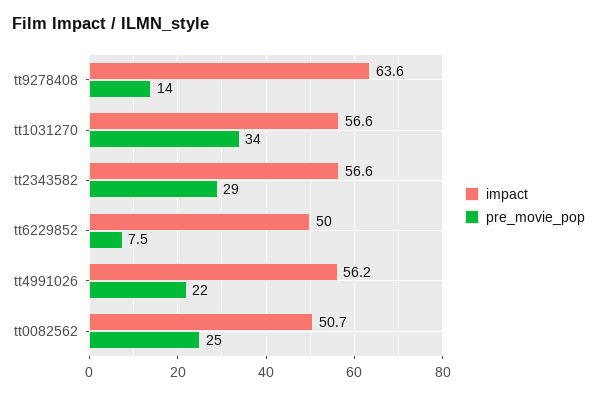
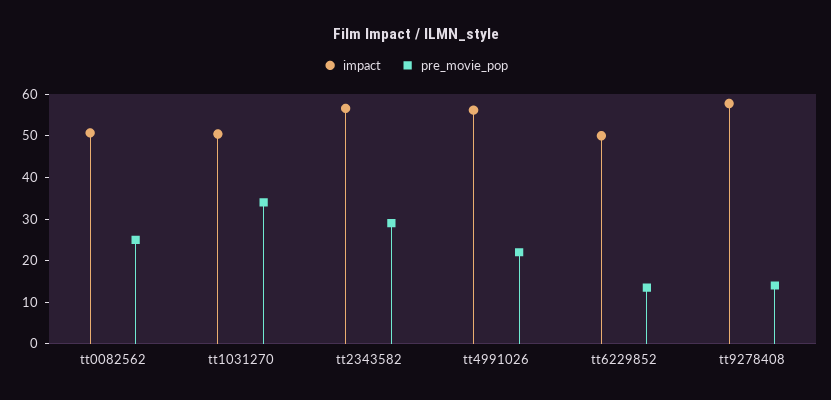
  {
    "impact": {
-     "tt9278408": 63.6,
+     "tt9278408": 58,
-     "tt1031270": 56.6,
+     "tt1031270": 50,
      "tt2343582": 56.6,
      "tt6229852": 50,
      "tt4991026": 56.2,
      "tt0082562": 50.7
    },
    "pre_movie_pop": {
      "tt9278408": 14,
      "tt1031270": 34,
      "tt2343582": 29,
-     "tt6229852": 7.5,
+     "tt6229852": 14,
      "tt4991026": 22,
      "tt0082562": 25
    }
  }

